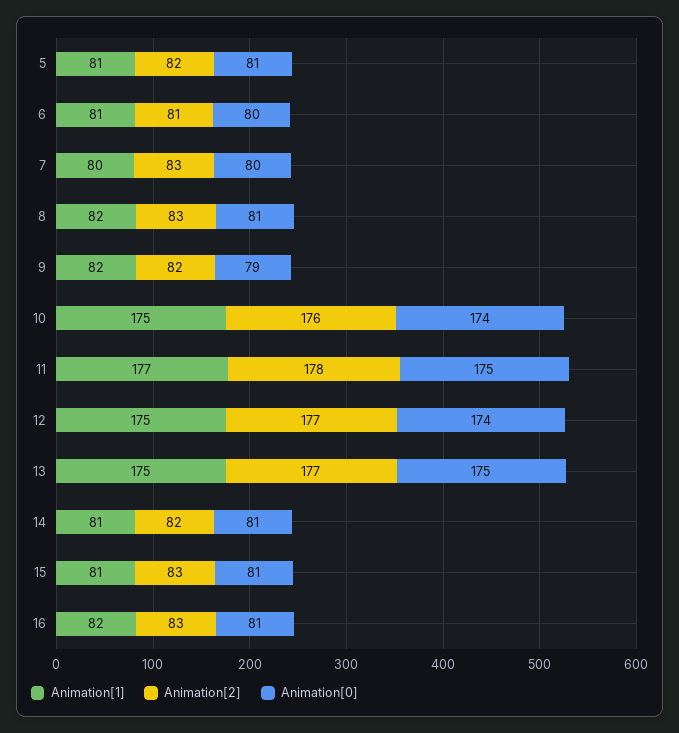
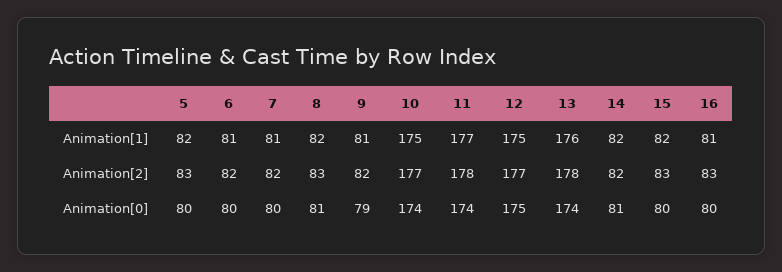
  {
    "Animation[1]": {
-     "5": 81,
+     "5": 82,
      "6": 81,
-     "7": 80,
+     "7": 81,
      "8": 82,
-     "9": 82,
+     "9": 81,
      "10": 175,
      "11": 177,
      "12": 175,
-     "13": 175,
+     "13": 176,
-     "14": 81,
+     "14": 82,
-     "15": 81,
+     "15": 82,
-     "16": 82
+     "16": 81
    },
    "Animation[2]": {
-     "5": 82,
+     "5": 83,
-     "6": 81,
+     "6": 82,
-     "7": 83,
+     "7": 82,
      "8": 83,
      "9": 82,
-     "10": 176,
+     "10": 177,
      "11": 178,
      "12": 177,
-     "13": 177,
+     "13": 178,
      "14": 82,
      "15": 83,
      "16": 83
    },
    "Animation[0]": {
-     "5": 81,
+     "5": 80,
      "6": 80,
      "7": 80,
      "8": 81,
      "9": 79,
      "10": 174,
-     "11": 175,
+     "11": 174,
-     "12": 174,
+     "12": 175,
-     "13": 175,
+     "13": 174,
      "14": 81,
-     "15": 81,
+     "15": 80,
-     "16": 81
+     "16": 80
    }
  }

